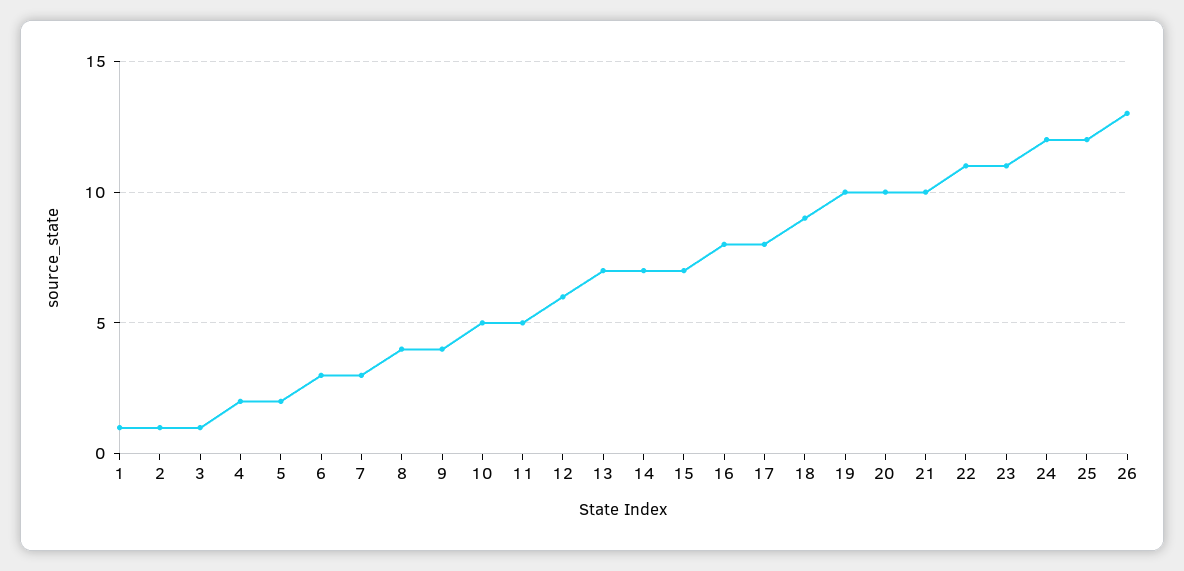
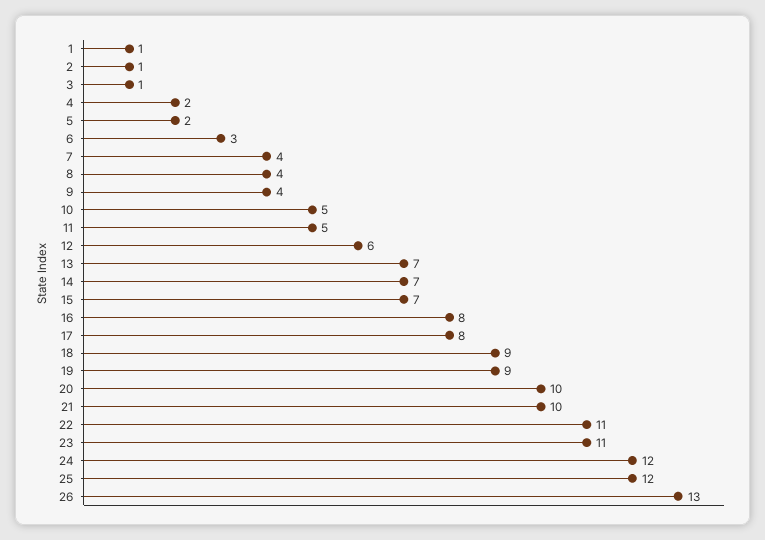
  {
    "1": 1,
    "2": 1,
    "3": 1,
    "4": 2,
    "5": 2,
    "6": 3,
-   "7": 3,
+   "7": 4,
    "8": 4,
    "9": 4,
    "10": 5,
    "11": 5,
    "12": 6,
    "13": 7,
    "14": 7,
    "15": 7,
    "16": 8,
    "17": 8,
    "18": 9,
-   "19": 10,
+   "19": 9,
    "20": 10,
    "21": 10,
    "22": 11,
    "23": 11,
    "24": 12,
    "25": 12,
    "26": 13
  }

